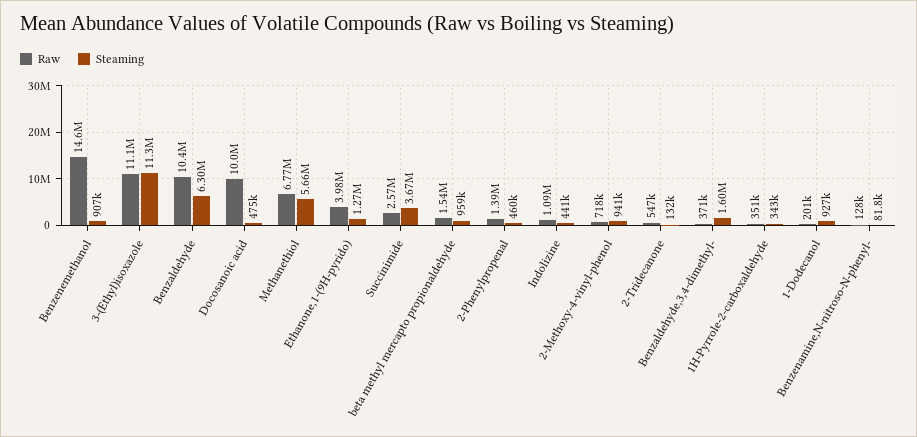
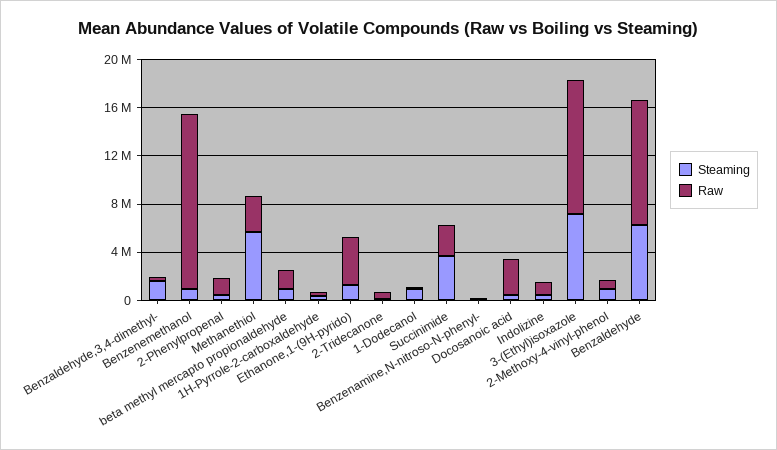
  {
    "Raw": {
      "Benzenemethanol": 14600000,
      "3-(Ethyl)isoxazole": 11100000,
      "Benzaldehyde": 10400000,
-     "Docosanoic acid": 10000000,
+     "Docosanoic acid": 3000000,
-     "Methanethiol": 6770000,
+     "Methanethiol": 3000000,
      "Ethanone,1-(9H-pyrido)": 3980000,
      "Succinimide": 2570000,
      "beta methyl mercapto propionaldehyde": 1540000,
      "2-Phenylpropenal": 1390000,
      "Indolizine": 1090000,
      "2-Methoxy-4-vinyl-phenol": 718000,
      "2-Tridecanone": 547000,
      "Benzaldehyde,3,4-dimethyl-": 371000,
      "1H-Pyrrole-2-carboxaldehyde": 351000,
      "1-Dodecanol": 201000,
      "Benzenamine,N-nitroso-N-phenyl-": 128000
    },
    "Steaming": {
      "Benzenemethanol": 907000,
-     "3-(Ethyl)isoxazole": 11300000,
+     "3-(Ethyl)isoxazole": 7000000,
      "Benzaldehyde": 6300000,
      "Docosanoic acid": 475000,
      "Methanethiol": 5660000,
      "Ethanone,1-(9H-pyrido)": 1270000,
      "Succinimide": 3670000,
      "beta methyl mercapto propionaldehyde": 959000,
      "2-Phenylpropenal": 460000,
      "Indolizine": 441000,
      "2-Methoxy-4-vinyl-phenol": 941000,
      "2-Tridecanone": 132000,
      "Benzaldehyde,3,4-dimethyl-": 1600000,
      "1H-Pyrrole-2-carboxaldehyde": 343000,
      "1-Dodecanol": 927000,
      "Benzenamine,N-nitroso-N-phenyl-": 81800
    }
  }

